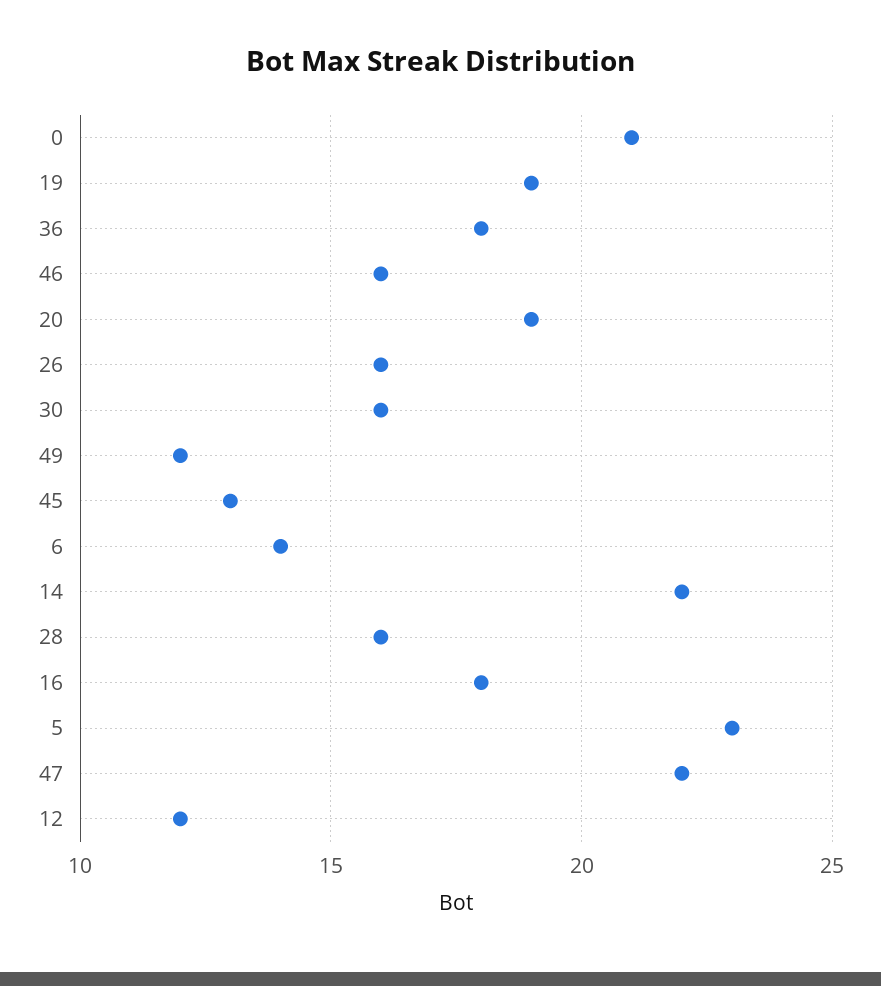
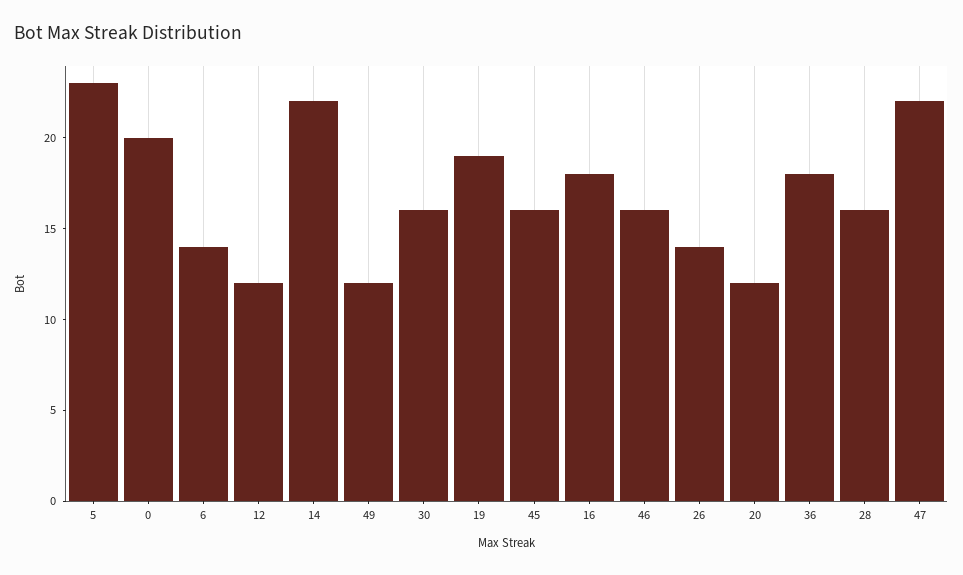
  {
-   "0": 21,
+   "0": 20,
    "19": 19,
    "36": 18,
    "46": 16,
-   "20": 19,
+   "20": 12,
-   "26": 16,
+   "26": 14,
    "30": 16,
    "49": 12,
-   "45": 13,
+   "45": 16,
    "6": 14,
    "14": 22,
    "28": 16,
    "16": 18,
    "5": 23,
    "47": 22,
    "12": 12
  }

